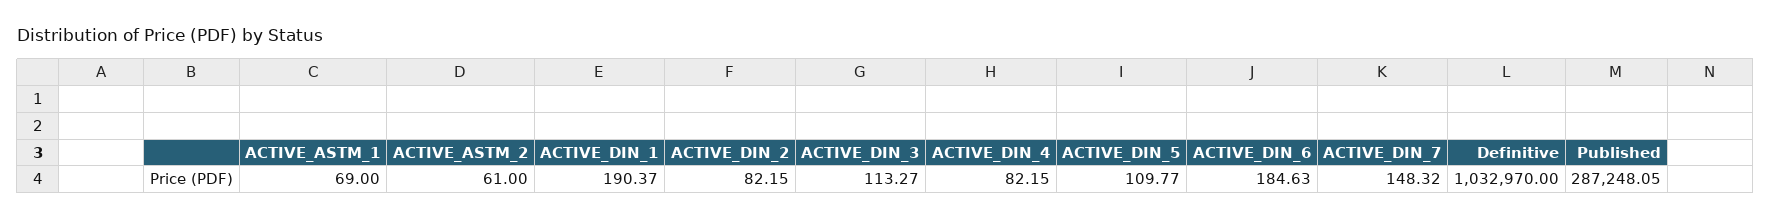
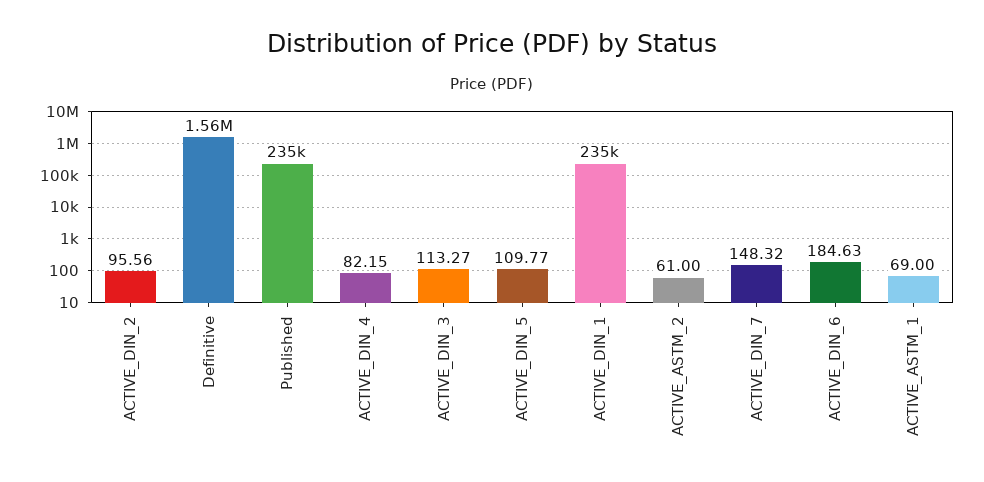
  {
    "ACTIVE_ASTM_1": 69,
    "ACTIVE_ASTM_2": 61,
-   "ACTIVE_DIN_1": 190.37,
+   "ACTIVE_DIN_1": 235000,
-   "ACTIVE_DIN_2": 82.15,
+   "ACTIVE_DIN_2": 95.56,
    "ACTIVE_DIN_3": 113.27,
    "ACTIVE_DIN_4": 82.15,
    "ACTIVE_DIN_5": 109.77,
    "ACTIVE_DIN_6": 184.63,
    "ACTIVE_DIN_7": 148.32,
-   "Definitive": 1032970,
+   "Definitive": 1560000,
-   "Published": 287248.05
+   "Published": 235000
  }

